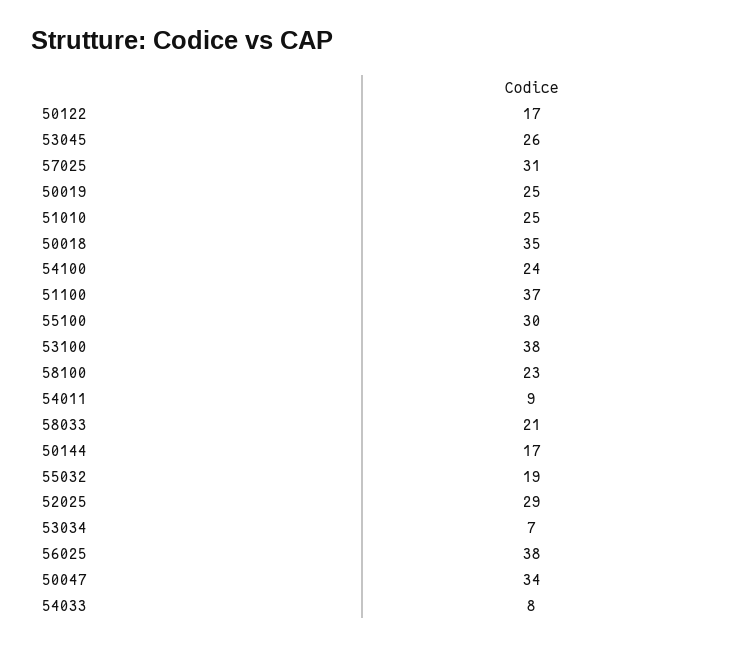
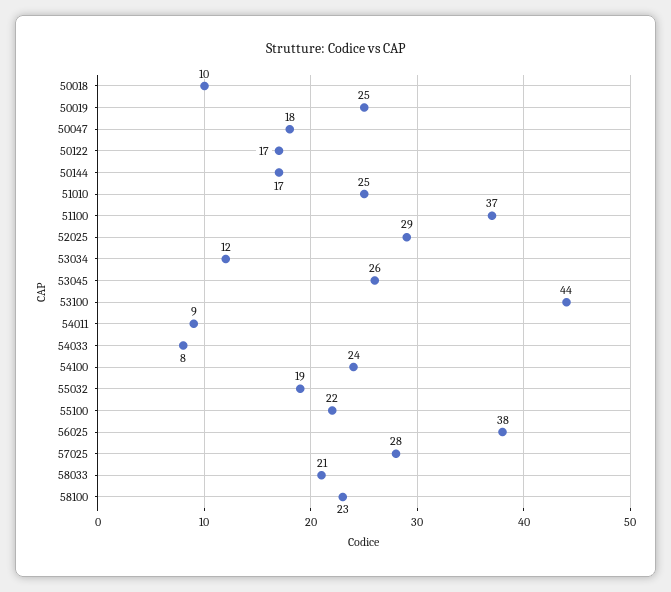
  {
    "50122": 17,
    "53045": 26,
-   "57025": 31,
+   "57025": 28,
    "50019": 25,
    "51010": 25,
-   "50018": 35,
+   "50018": 10,
    "54100": 24,
    "51100": 37,
-   "55100": 30,
+   "55100": 22,
-   "53100": 38,
+   "53100": 44,
    "58100": 23,
    "54011": 9,
    "58033": 21,
    "50144": 17,
    "55032": 19,
    "52025": 29,
-   "53034": 7,
+   "53034": 12,
    "56025": 38,
-   "50047": 34,
+   "50047": 18,
    "54033": 8
  }

